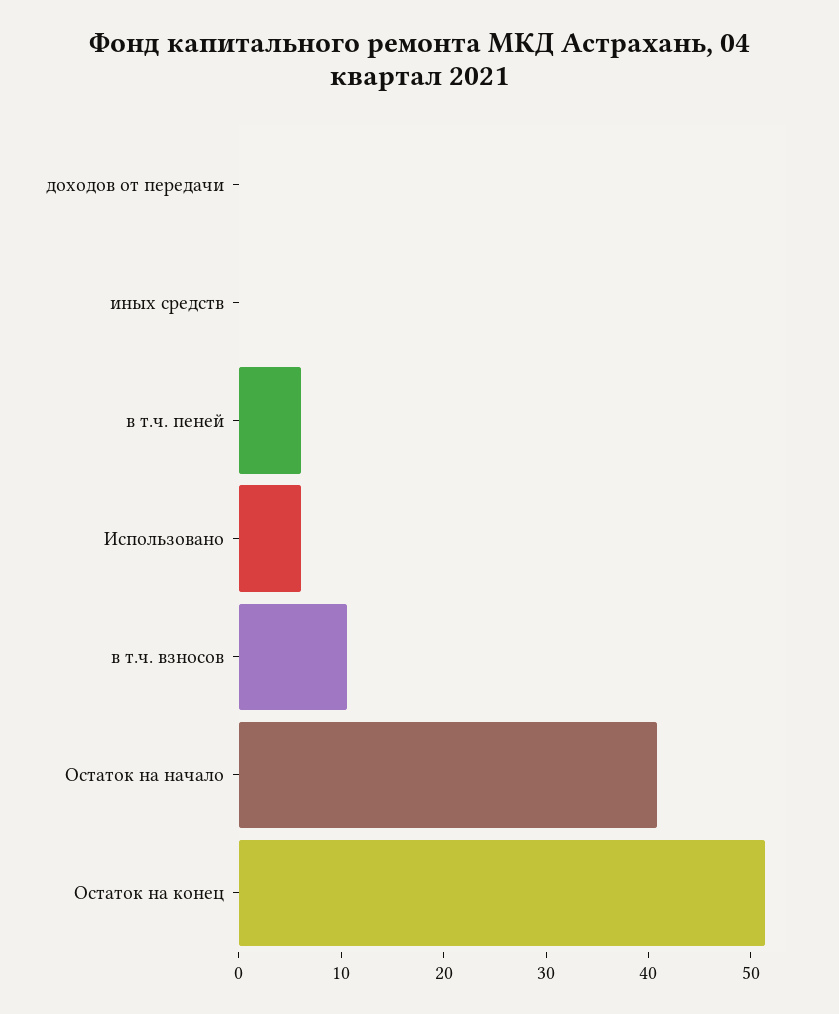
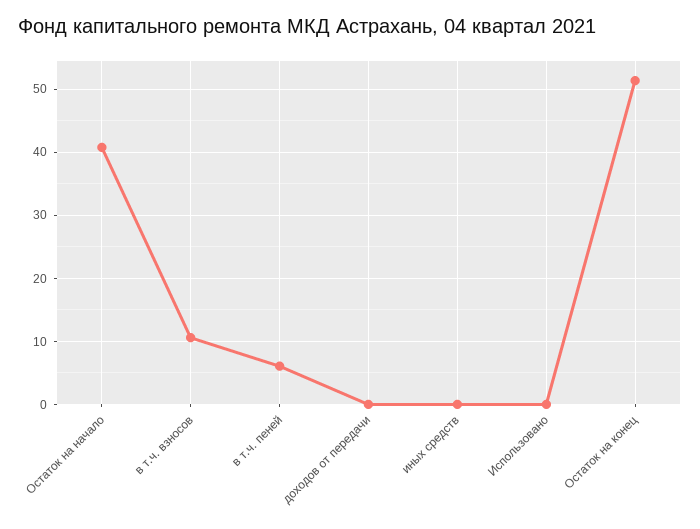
  {
    "доходов от передачи": 0,
    "иных средств": 0,
    "в т.ч. пеней": 6,
-   "Использовано": 6,
+   "Использовано": 0,
    "в т.ч. взносов": 11,
    "Остаток на начало": 41,
    "Остаток на конец": 51
  }

